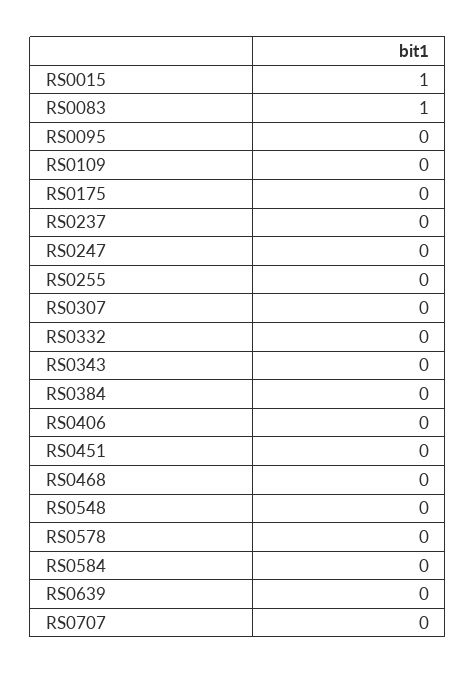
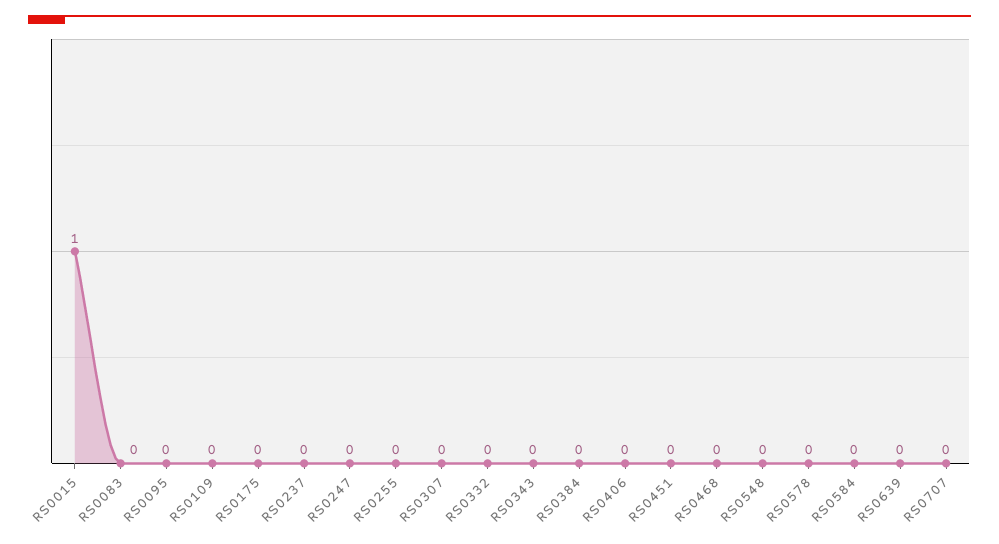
  {
    "RS0015": 1,
-   "RS0083": 1,
+   "RS0083": 0,
    "RS0095": 0,
    "RS0109": 0,
    "RS0175": 0,
    "RS0237": 0,
    "RS0247": 0,
    "RS0255": 0,
    "RS0307": 0,
    "RS0332": 0,
    "RS0343": 0,
    "RS0384": 0,
    "RS0406": 0,
    "RS0451": 0,
    "RS0468": 0,
    "RS0548": 0,
    "RS0578": 0,
    "RS0584": 0,
    "RS0639": 0,
    "RS0707": 0
  }

